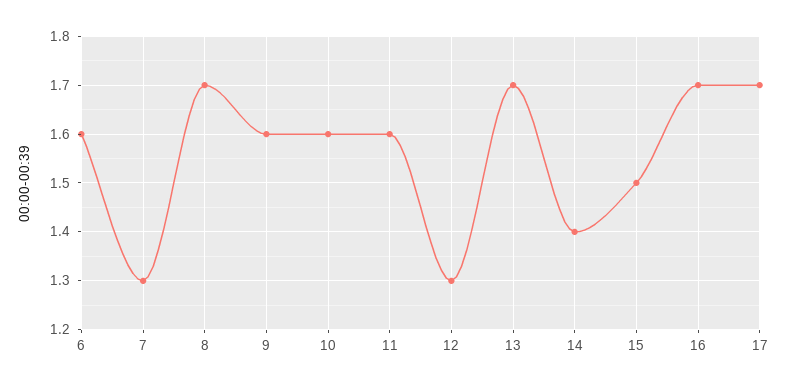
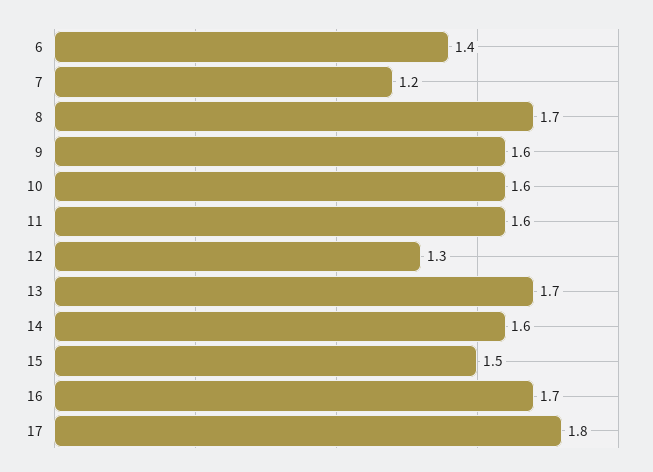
  {
-   "6": 1.6,
+   "6": 1.4,
-   "7": 1.3,
+   "7": 1.2,
    "8": 1.7,
    "9": 1.6,
    "10": 1.6,
    "11": 1.6,
    "12": 1.3,
    "13": 1.7,
-   "14": 1.4,
+   "14": 1.6,
    "15": 1.5,
    "16": 1.7,
-   "17": 1.7
+   "17": 1.8
  }

